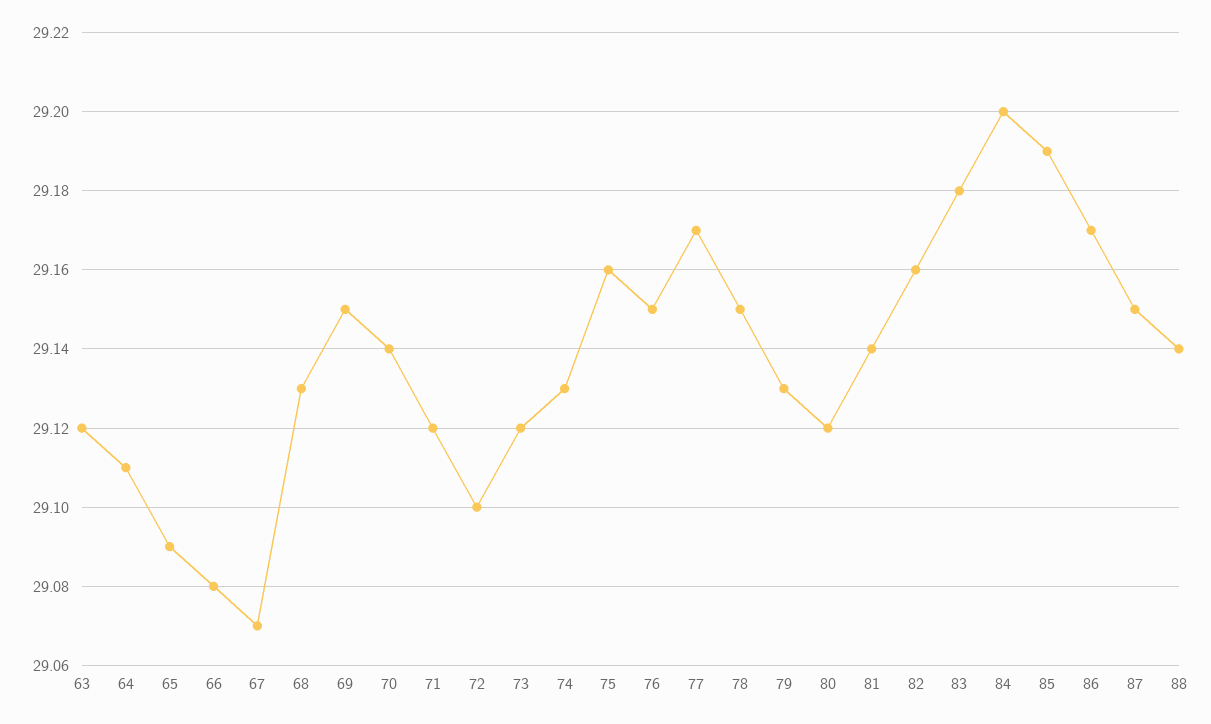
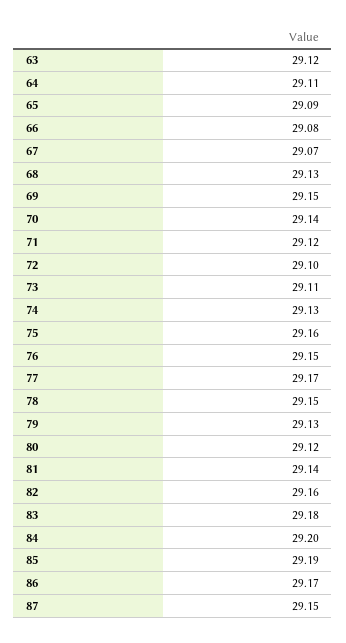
  {
    "63": 29.12,
    "64": 29.11,
    "65": 29.09,
    "66": 29.08,
    "67": 29.07,
    "68": 29.13,
    "69": 29.15,
    "70": 29.14,
    "71": 29.12,
    "72": 29.1,
-   "73": 29.12,
+   "73": 29.11,
    "74": 29.13,
    "75": 29.16,
    "76": 29.15,
    "77": 29.17,
    "78": 29.15,
    "79": 29.13,
    "80": 29.12,
    "81": 29.14,
    "82": 29.16,
    "83": 29.18,
    "84": 29.2,
    "85": 29.19,
    "86": 29.17,
-   "87": 29.15,
+   "87": 29.15
-   "88": 29.14
  }

